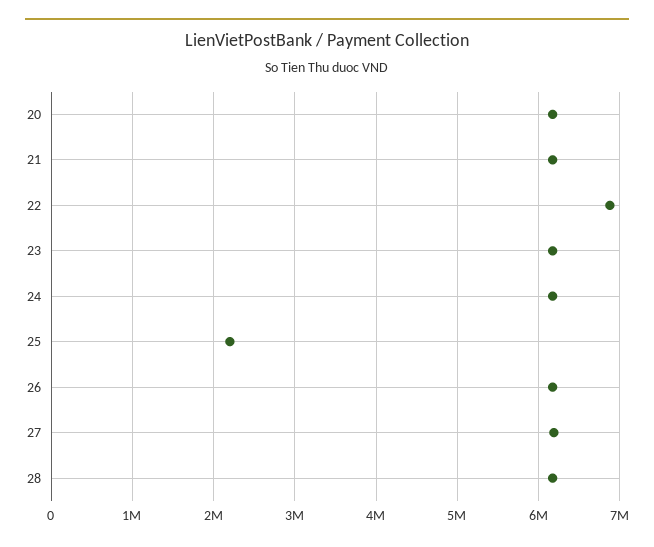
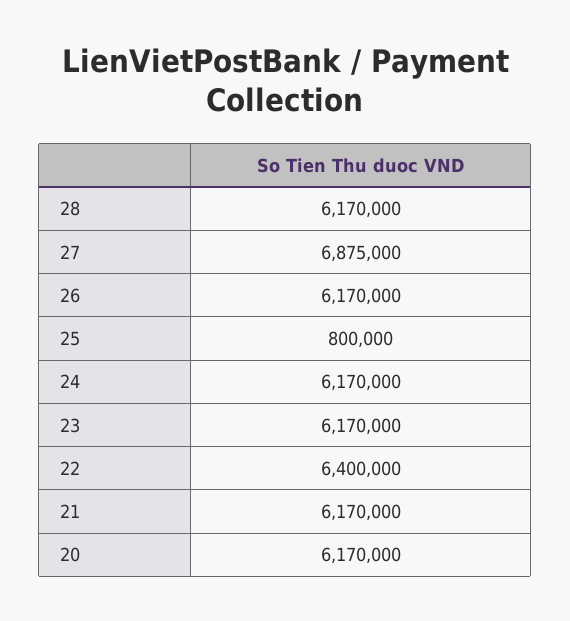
  {
    "20": 6170000,
    "21": 6170000,
-   "22": 6900000,
+   "22": 6400000,
    "23": 6170000,
    "24": 6170000,
-   "25": 2200000,
+   "25": 800000,
    "26": 6170000,
-   "27": 6200000,
+   "27": 6875000,
    "28": 6170000
  }

